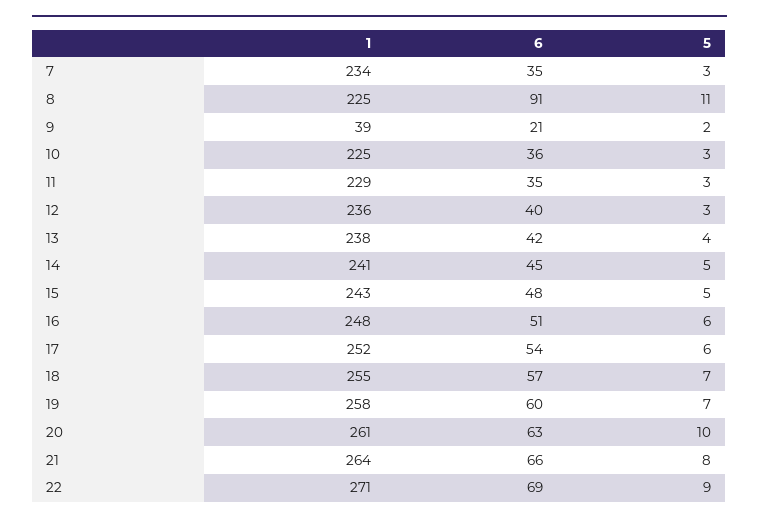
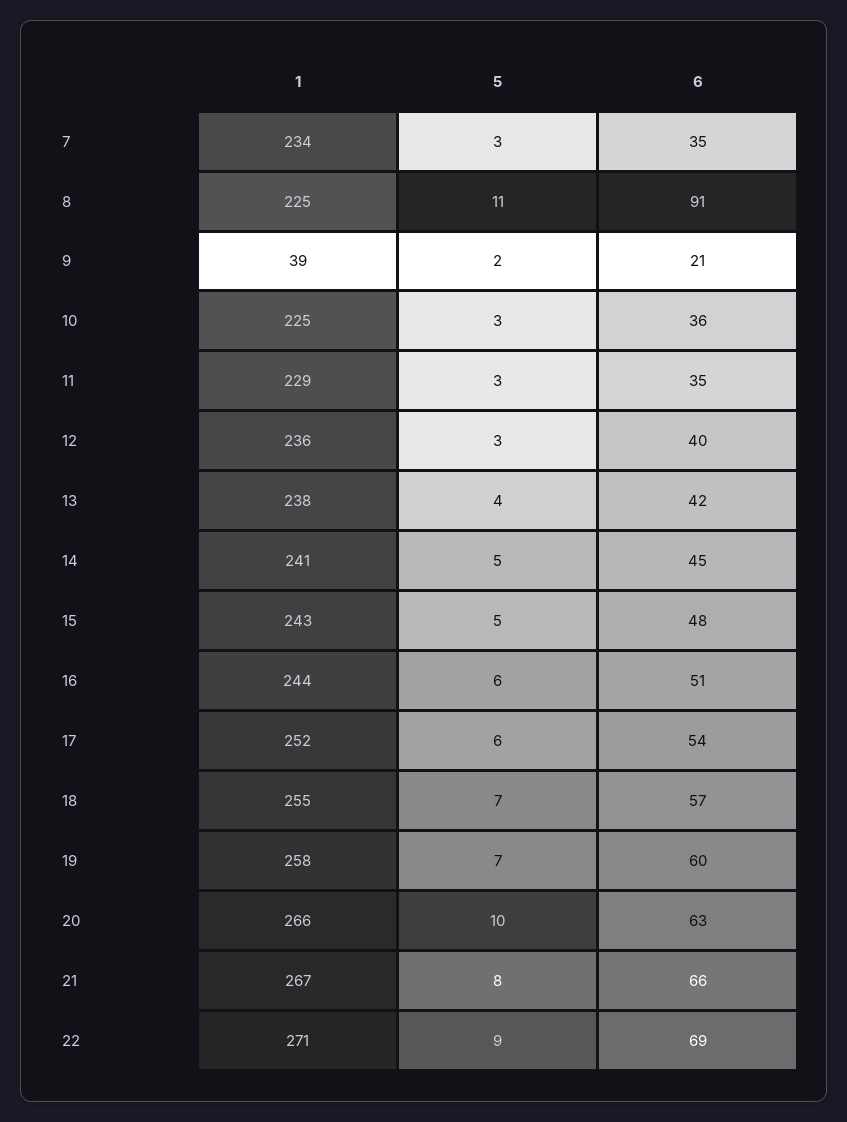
  {
    "1": {
      "7": 234,
      "8": 225,
      "9": 39,
      "10": 225,
      "11": 229,
      "12": 236,
      "13": 238,
      "14": 241,
      "15": 243,
-     "16": 248,
+     "16": 244,
      "17": 252,
      "18": 255,
      "19": 258,
-     "20": 261,
+     "20": 266,
-     "21": 264,
+     "21": 267,
      "22": 271
    },
    "6": {
      "7": 35,
      "8": 91,
      "9": 21,
      "10": 36,
      "11": 35,
      "12": 40,
      "13": 42,
      "14": 45,
      "15": 48,
      "16": 51,
      "17": 54,
      "18": 57,
      "19": 60,
      "20": 63,
      "21": 66,
      "22": 69
    },
    "5": {
      "7": 3,
      "8": 11,
      "9": 2,
      "10": 3,
      "11": 3,
      "12": 3,
      "13": 4,
      "14": 5,
      "15": 5,
      "16": 6,
      "17": 6,
      "18": 7,
      "19": 7,
      "20": 10,
      "21": 8,
      "22": 9
    }
  }

